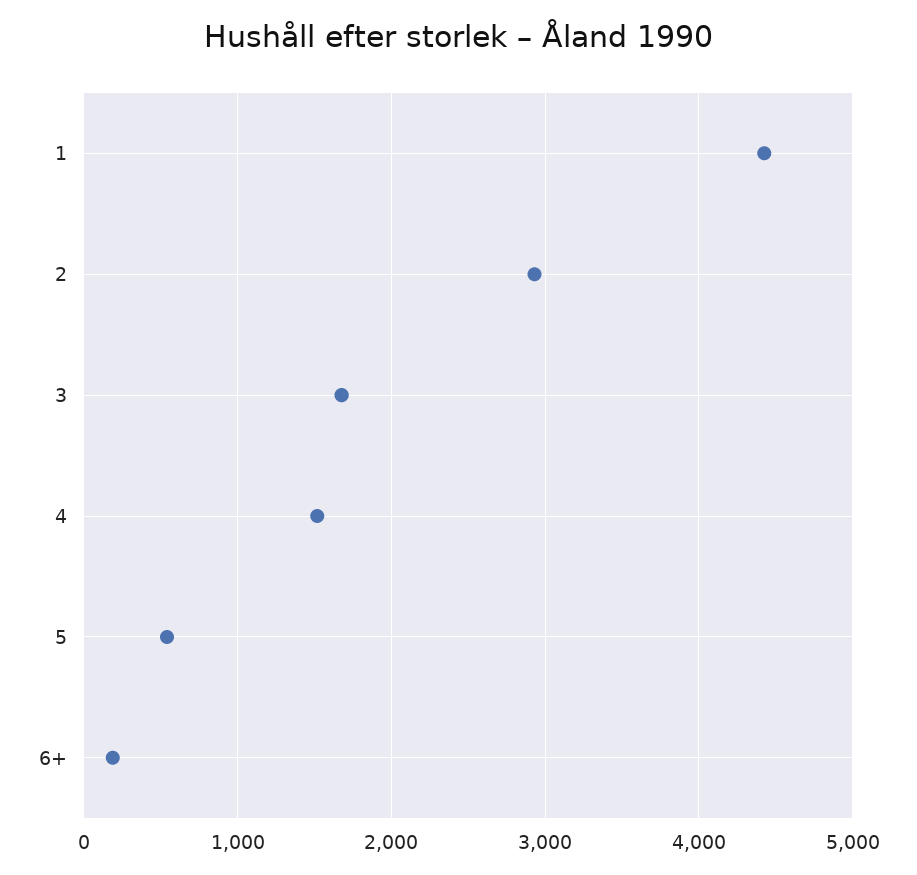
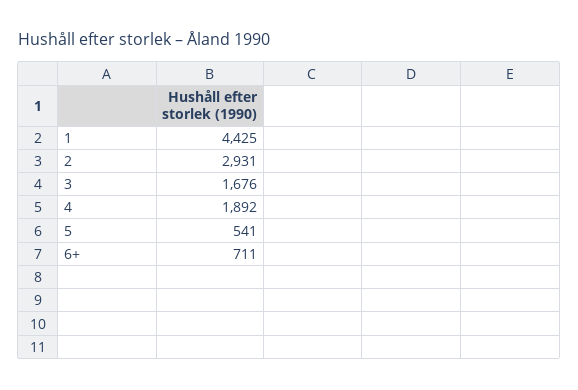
  {
    "1": 4425,
    "2": 2931,
    "3": 1676,
-   "4": 1500,
+   "4": 1892,
    "5": 541,
-   "6+": 200
+   "6+": 711
  }

